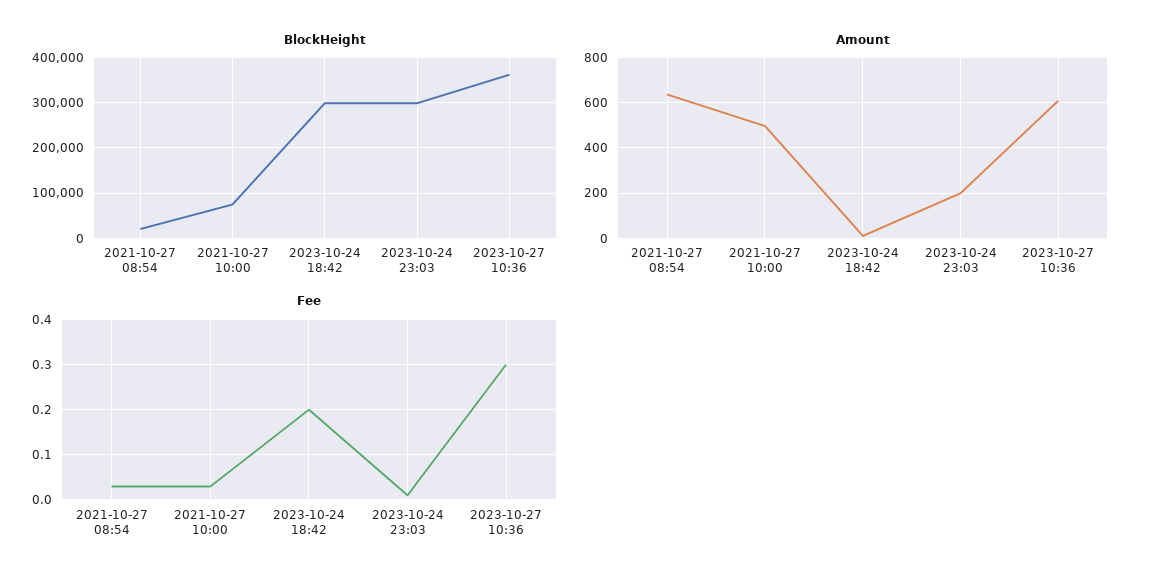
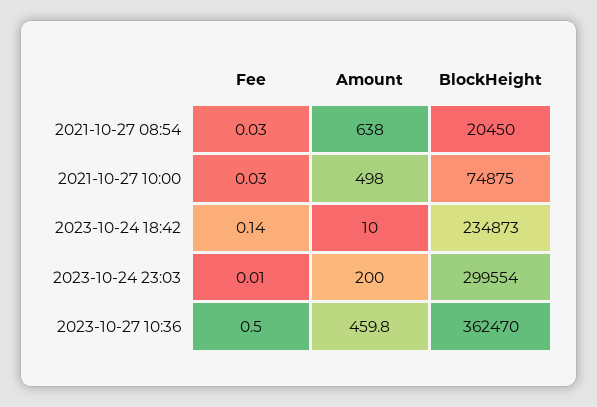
  {
    "BlockHeight": {
      "2021-10-27 08:54": 20450,
      "2021-10-27 10:00": 74875,
-     "2023-10-24 18:42": 300000,
+     "2023-10-24 18:42": 234873,
      "2023-10-24 23:03": 299554,
      "2023-10-27 10:36": 362470
    },
    "Amount": {
      "2021-10-27 08:54": 638,
      "2021-10-27 10:00": 498,
      "2023-10-24 18:42": 10,
      "2023-10-24 23:03": 200,
-     "2023-10-27 10:36": 600
+     "2023-10-27 10:36": 459.8
    },
    "Fee": {
      "2021-10-27 08:54": 0.03,
      "2021-10-27 10:00": 0.03,
-     "2023-10-24 18:42": 0.2,
+     "2023-10-24 18:42": 0.14,
      "2023-10-24 23:03": 0.01,
-     "2023-10-27 10:36": 0.3
+     "2023-10-27 10:36": 0.5
    }
  }

